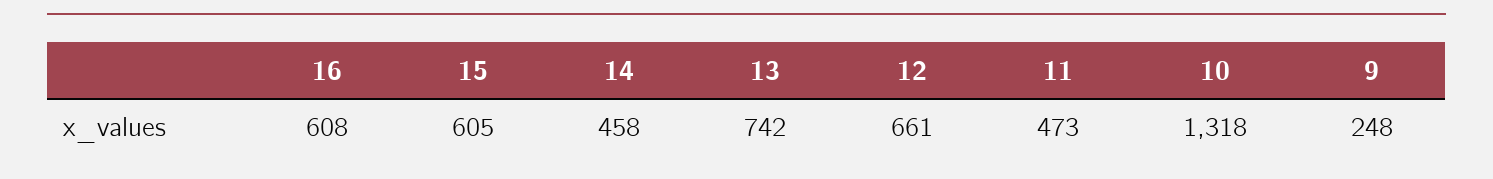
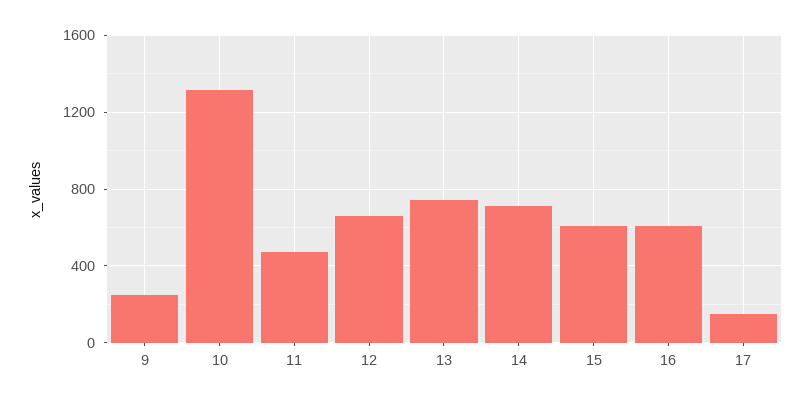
  {
    "16": 608,
    "15": 605,
-   "14": 458,
+   "14": 700,
    "13": 742,
    "12": 661,
    "11": 473,
    "10": 1318,
-   "9": 248
+   "9": 248,
+   "17": 150
  }

